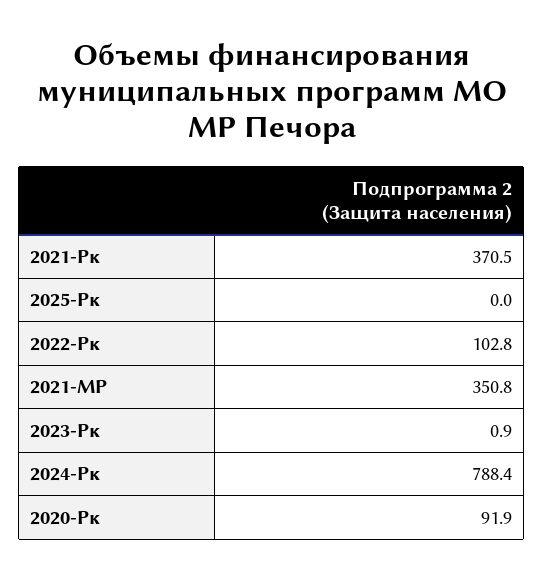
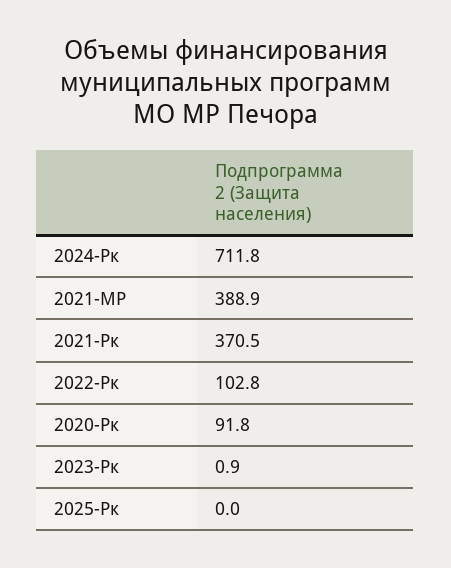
  {
    "2021-Рк": 370.5,
    "2025-Рк": 0,
    "2022-Рк": 102.8,
-   "2021-МР": 350.8,
+   "2021-МР": 388.9,
    "2023-Рк": 0.9,
-   "2024-Рк": 788.4,
+   "2024-Рк": 711.8,
-   "2020-Рк": 91.9
+   "2020-Рк": 91.8
  }

